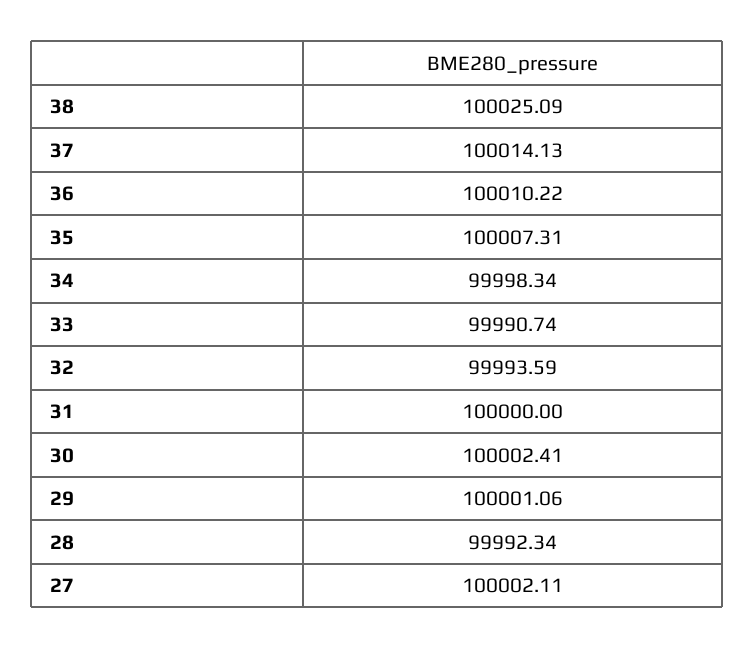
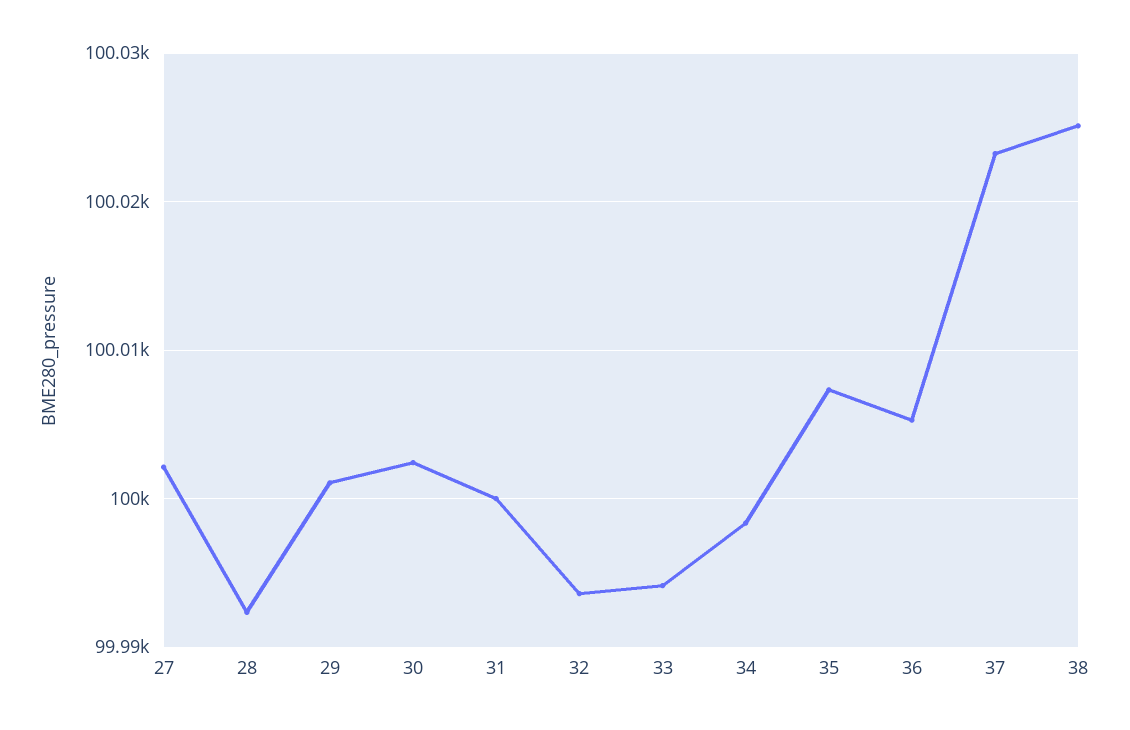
  {
    "38": 100025.09,
-   "37": 100014.13,
+   "37": 100023,
-   "36": 100010.22,
+   "36": 100005,
    "35": 100007.31,
    "34": 99998.34,
-   "33": 99990.74,
+   "33": 99994,
    "32": 99993.59,
    "31": 100000,
    "30": 100002.41,
    "29": 100001.06,
    "28": 99992.34,
    "27": 100002.11
  }

